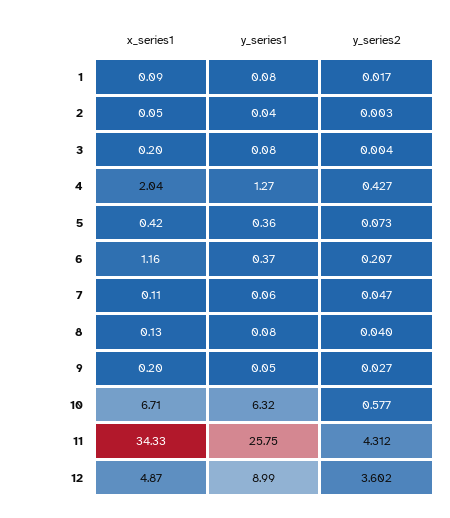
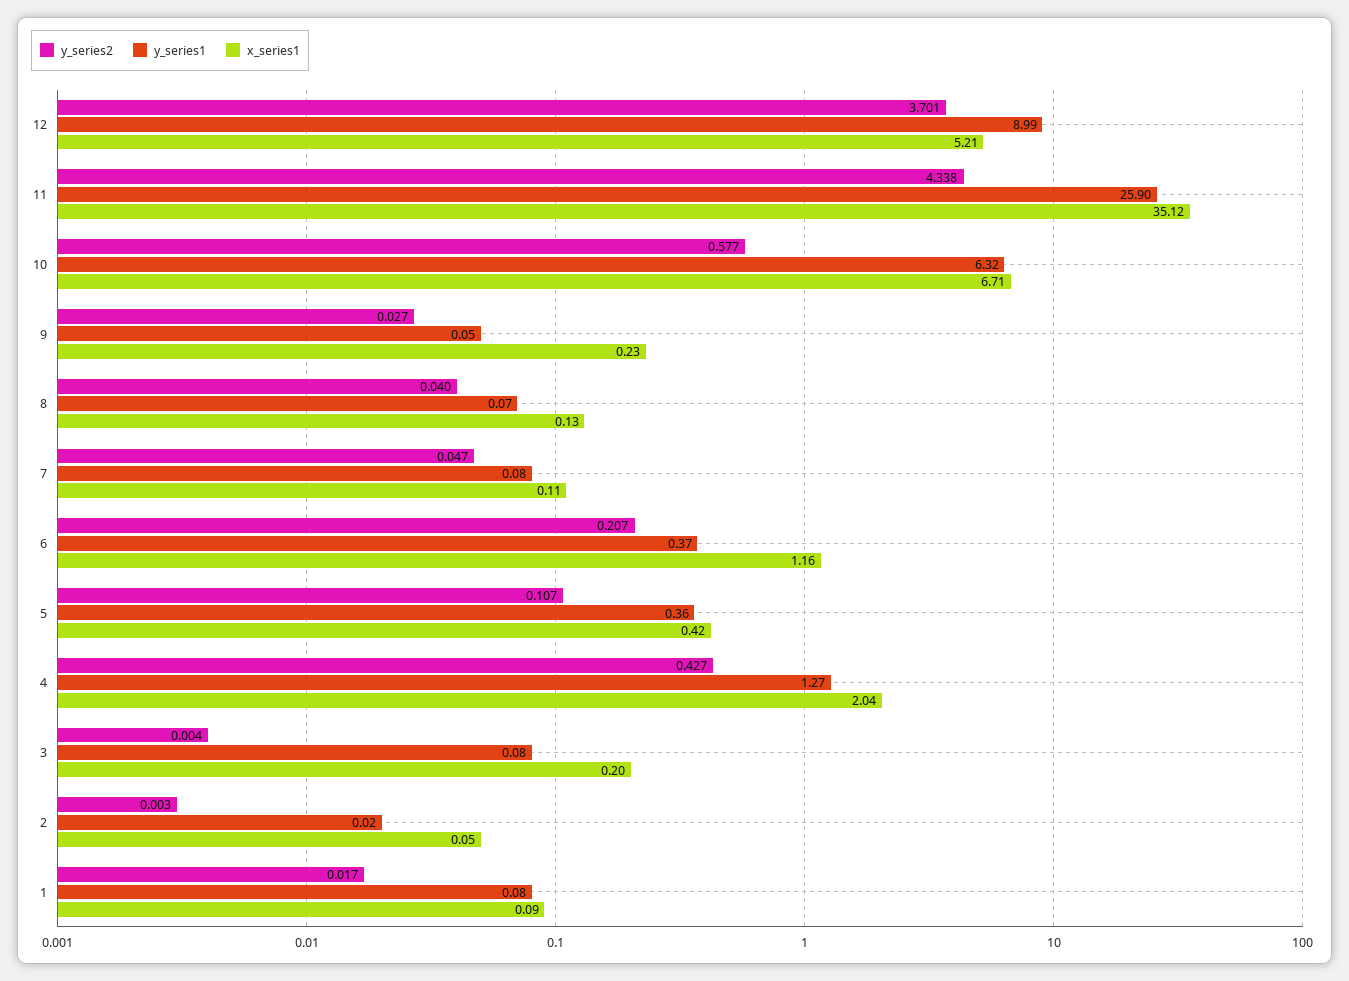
  {
    "x_series1": {
      "1": 0.09,
      "2": 0.05,
      "3": 0.2,
      "4": 2.04,
      "5": 0.42,
      "6": 1.16,
      "7": 0.11,
      "8": 0.13,
-     "9": 0.2,
+     "9": 0.23,
      "10": 6.71,
-     "11": 34.33,
+     "11": 35.12,
-     "12": 4.87
+     "12": 5.21
    },
    "y_series1": {
      "1": 0.08,
-     "2": 0.04,
+     "2": 0.02,
      "3": 0.08,
      "4": 1.27,
      "5": 0.36,
      "6": 0.37,
-     "7": 0.06,
+     "7": 0.08,
-     "8": 0.08,
+     "8": 0.07,
      "9": 0.05,
      "10": 6.32,
-     "11": 25.75,
+     "11": 25.9,
      "12": 8.99
    },
    "y_series2": {
      "1": 0.017,
      "2": 0.003,
      "3": 0.004,
      "4": 0.427,
-     "5": 0.073,
+     "5": 0.107,
      "6": 0.207,
      "7": 0.047,
      "8": 0.04,
      "9": 0.027,
      "10": 0.577,
-     "11": 4.312,
+     "11": 4.338,
-     "12": 3.602
+     "12": 3.701
    }
  }

